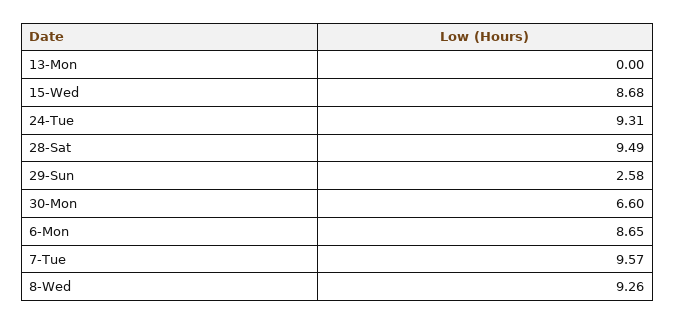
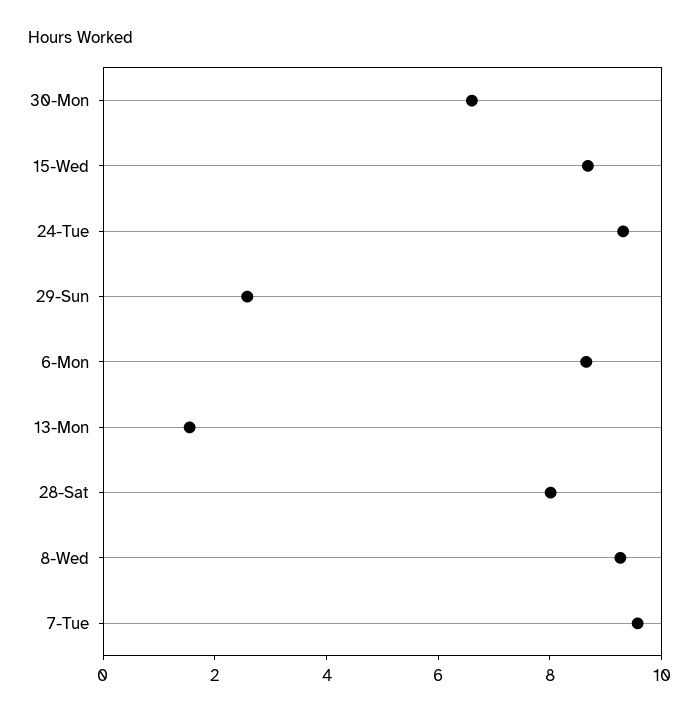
  {
-   "13-Mon": 0,
+   "13-Mon": 1.5,
    "15-Wed": 8.68,
    "24-Tue": 9.31,
-   "28-Sat": 9.49,
+   "28-Sat": 8,
    "29-Sun": 2.58,
    "30-Mon": 6.6,
    "6-Mon": 8.65,
    "7-Tue": 9.57,
    "8-Wed": 9.26
  }

